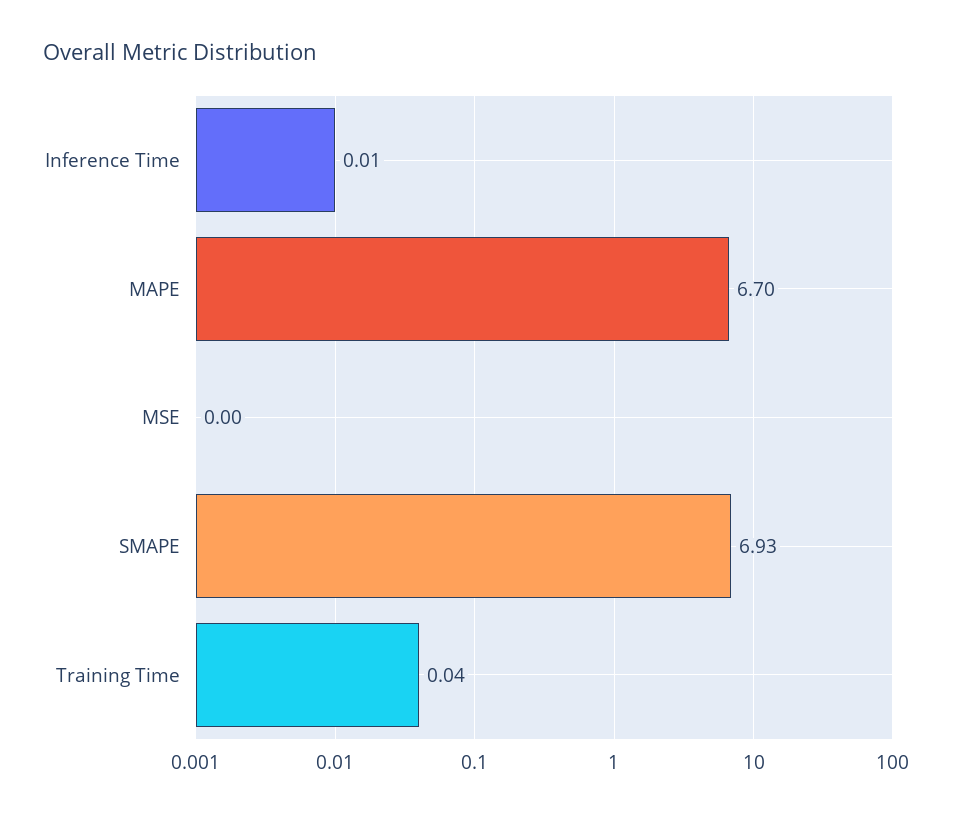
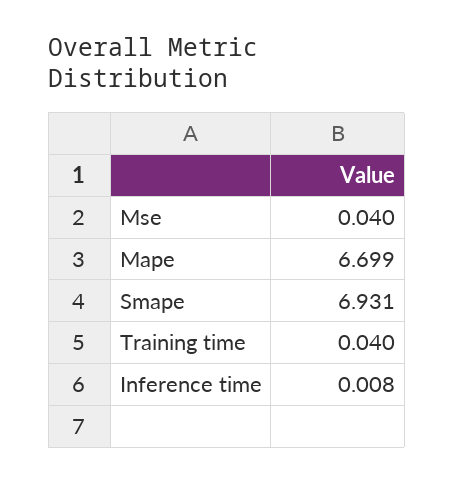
  {
    "Inference Time": 0.008,
    "MAPE": 6.699,
-   "MSE": 0,
+   "MSE": 0.04,
    "SMAPE": 6.931,
    "Training Time": 0.04
  }

